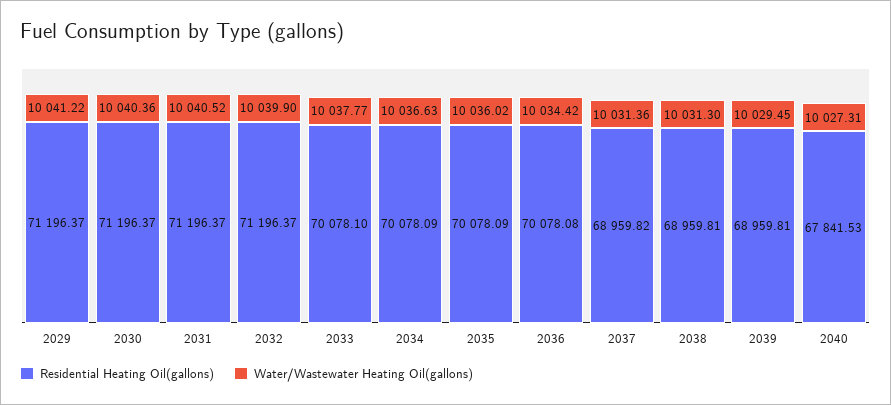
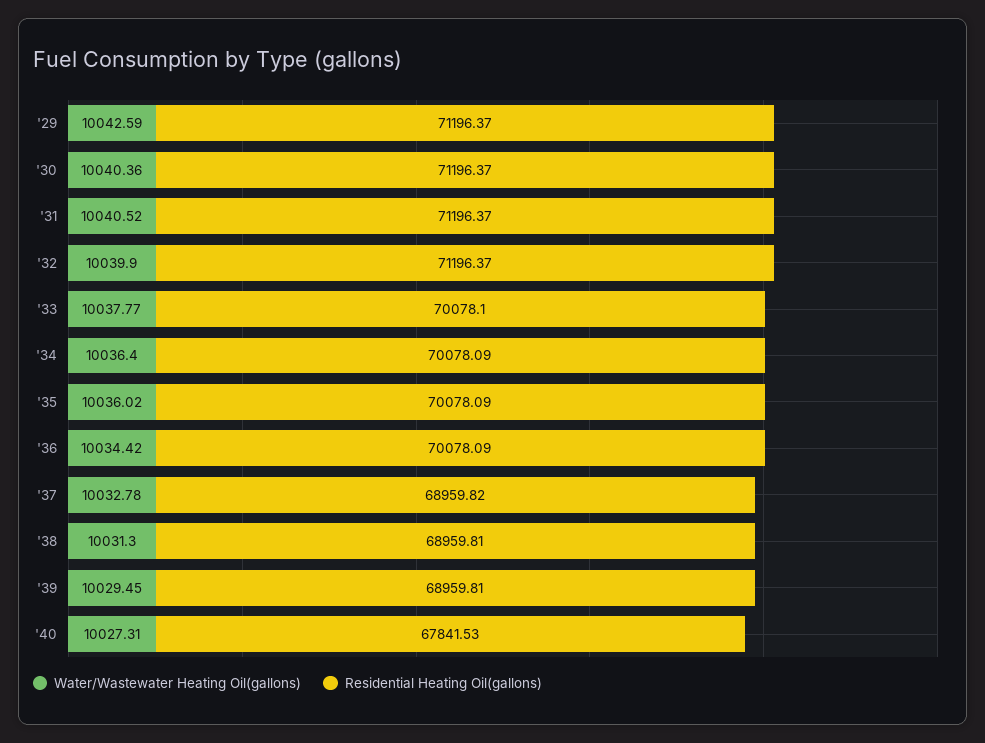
  {
    "Residential Heating Oil(gallons)": {
      "2029": 71196.37,
      "2030": 71196.37,
      "2031": 71196.37,
      "2032": 71196.37,
      "2033": 70078.1,
      "2034": 70078.09,
      "2035": 70078.09,
-     "2036": 70078.08,
+     "2036": 70078.09,
      "2037": 68959.82,
      "2038": 68959.81,
      "2039": 68959.81,
      "2040": 67841.53
    },
    "Water/Wastewater Heating Oil(gallons)": {
-     "2029": 10041.22,
+     "2029": 10042.59,
      "2030": 10040.36,
      "2031": 10040.52,
      "2032": 10039.9,
      "2033": 10037.77,
-     "2034": 10036.63,
+     "2034": 10036.4,
      "2035": 10036.02,
      "2036": 10034.42,
-     "2037": 10031.36,
+     "2037": 10032.78,
      "2038": 10031.3,
      "2039": 10029.45,
      "2040": 10027.31
    }
  }

